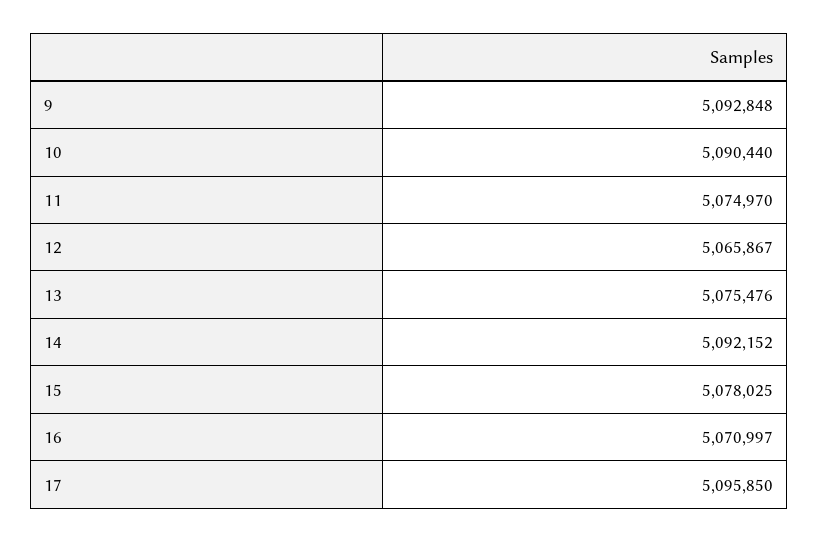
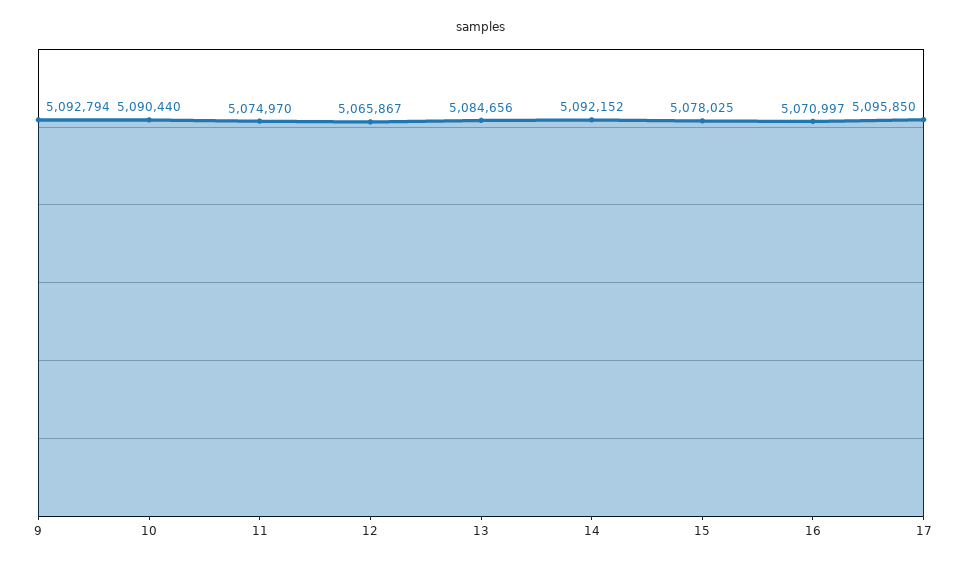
  {
-   "9": 5092848,
+   "9": 5092794,
    "10": 5090440,
    "11": 5074970,
    "12": 5065867,
-   "13": 5075476,
+   "13": 5084656,
    "14": 5092152,
    "15": 5078025,
    "16": 5070997,
    "17": 5095850
  }

